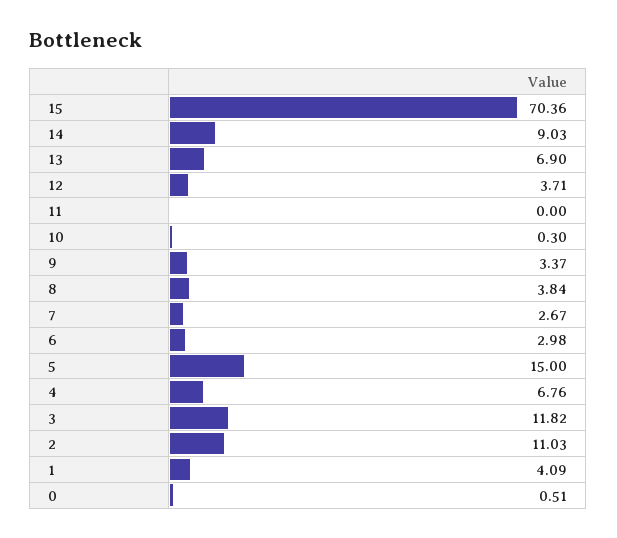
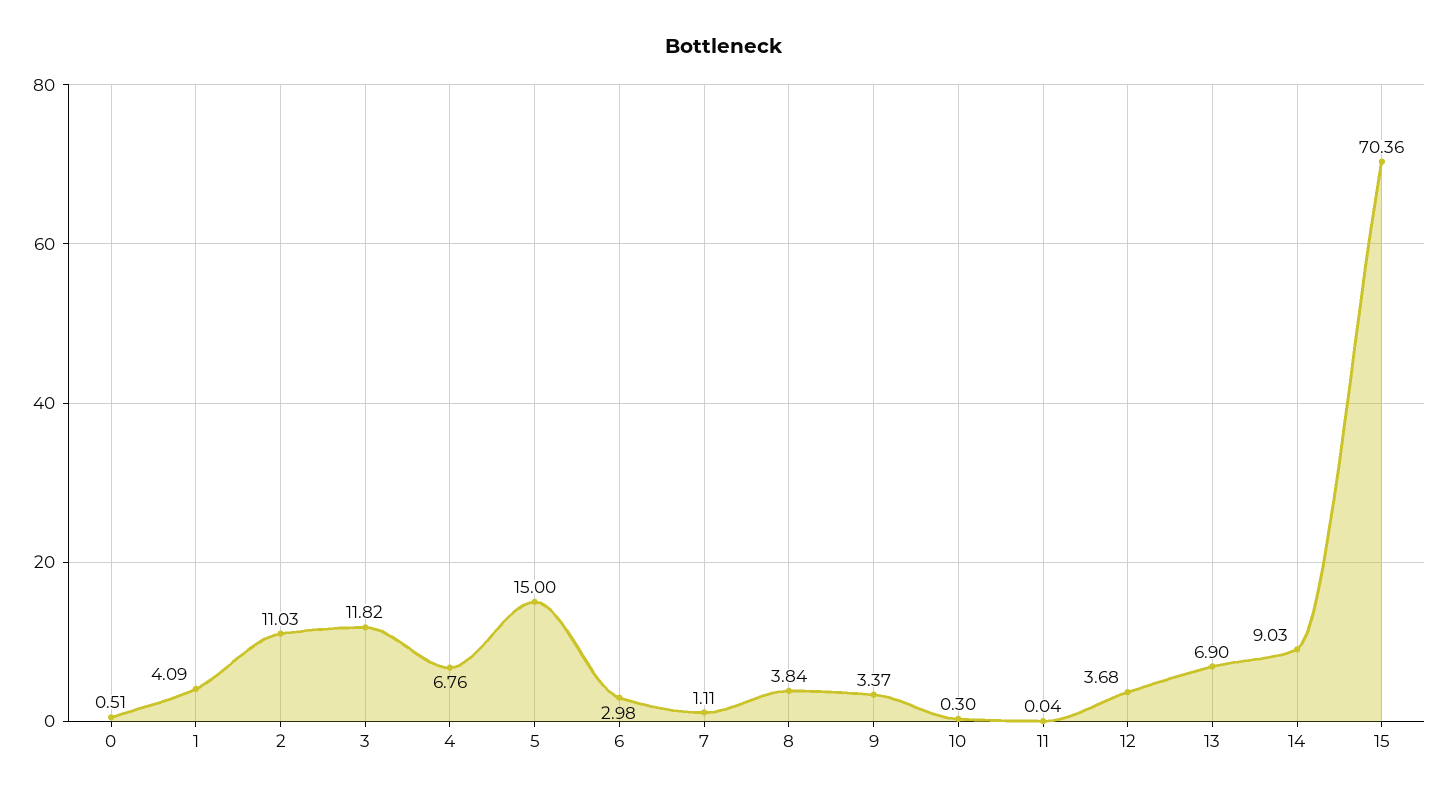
  {
    "15": 70.36,
    "14": 9.03,
    "13": 6.9,
-   "12": 3.71,
+   "12": 3.68,
-   "11": 0,
+   "11": 0.04,
    "10": 0.3,
    "9": 3.37,
    "8": 3.84,
-   "7": 2.67,
+   "7": 1.11,
    "6": 2.98,
    "5": 15,
    "4": 6.76,
    "3": 11.82,
    "2": 11.03,
    "1": 4.09,
    "0": 0.51
  }

